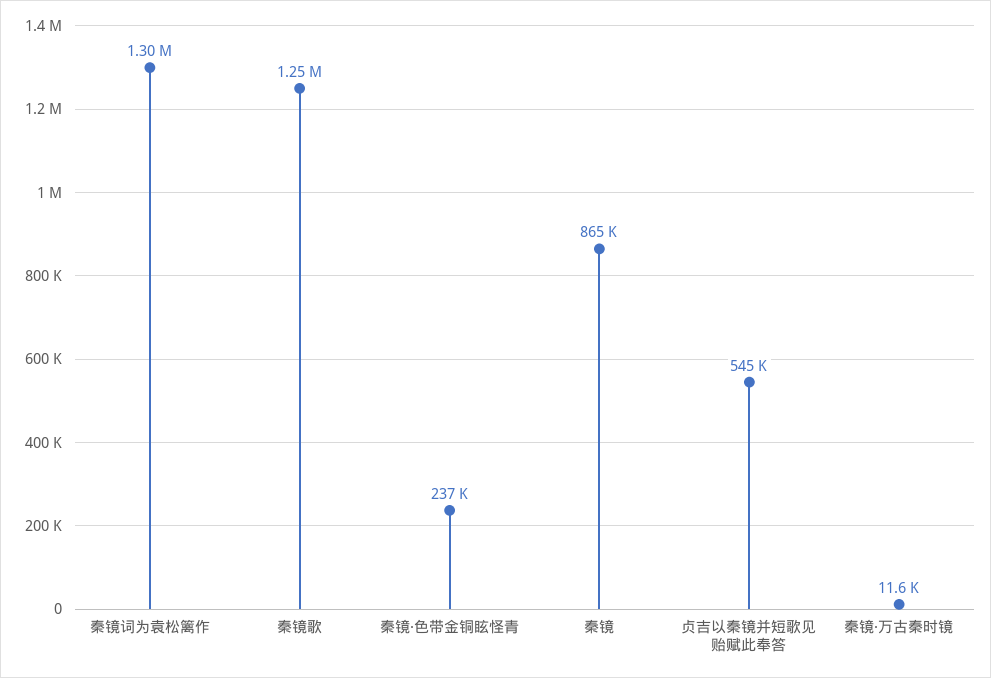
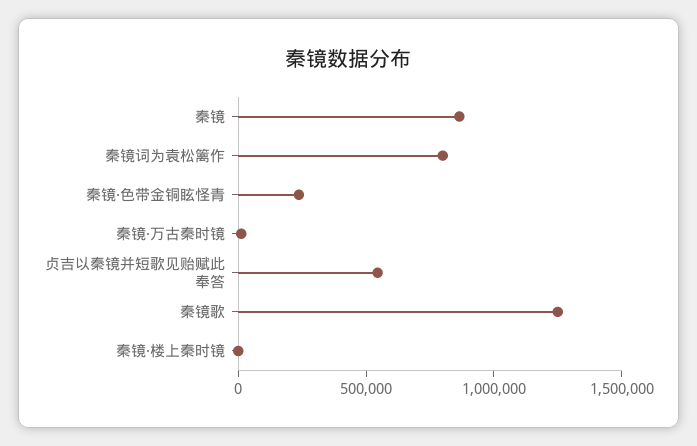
  {
-   "秦镜词为袁松篱作": 1300000,
+   "秦镜词为袁松篱作": 800000,
    "秦镜歌": 1250000,
    "秦镜·色带金铜眩怪青": 237000,
    "秦镜": 865000,
    "贞吉以秦镜并短歌见贻赋此奉答": 545000,
-   "秦镜·万古秦时镜": 11600
+   "秦镜·万古秦时镜": 11600,
+   "秦镜·楼上秦时镜": 0
  }

